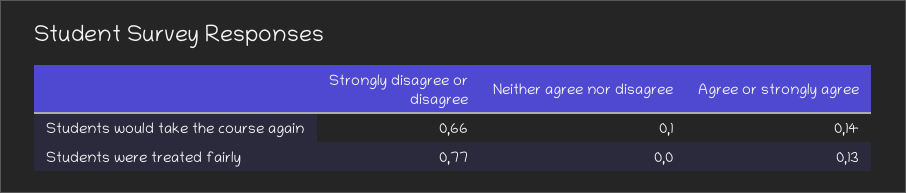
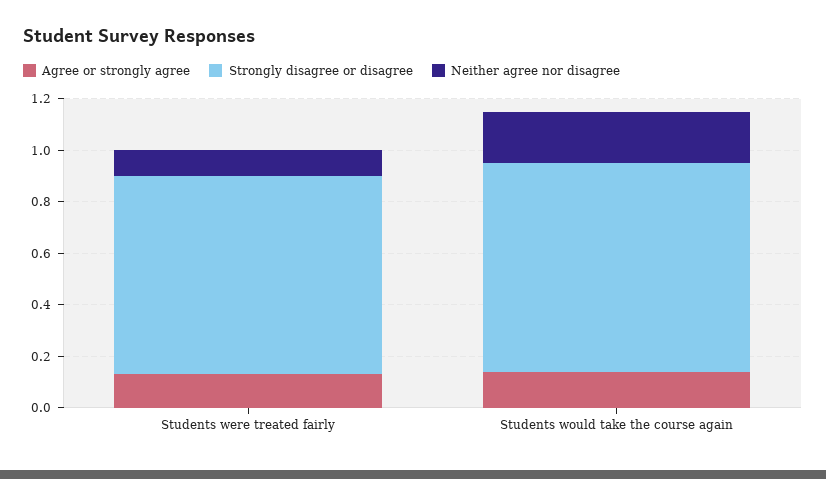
  {
    "Strongly disagree or disagree": {
-     "Students would take the course again": 0.66,
+     "Students would take the course again": 0.8,
      "Students were treated fairly": 0.77
    },
    "Neither agree nor disagree": {
-     "Students would take the course again": 0.1,
+     "Students would take the course again": 0.2,
-     "Students were treated fairly": 0
+     "Students were treated fairly": 0.1
    },
    "Agree or strongly agree": {
      "Students would take the course again": 0.14,
      "Students were treated fairly": 0.13
    }
  }

